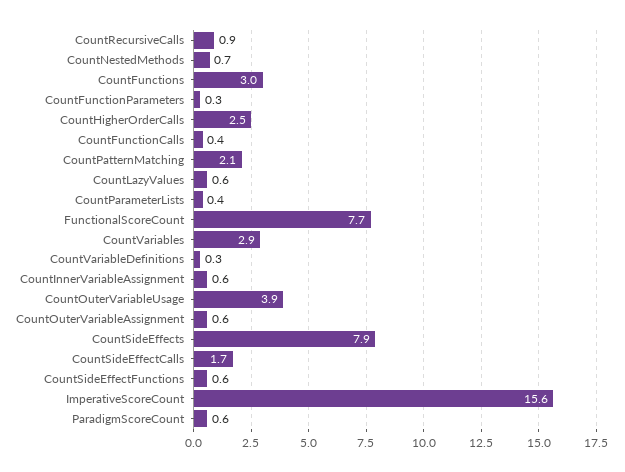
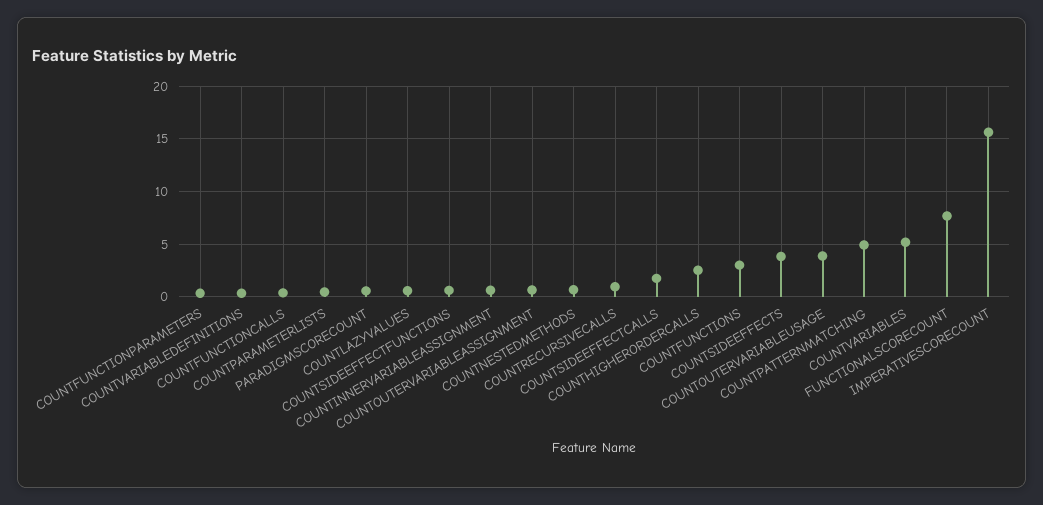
  {
    "CountRecursiveCalls": 0.9,
    "CountNestedMethods": 0.7,
    "CountFunctions": 3,
    "CountFunctionParameters": 0.3,
    "CountHigherOrderCalls": 2.5,
    "CountFunctionCalls": 0.4,
-   "CountPatternMatching": 2.1,
+   "CountPatternMatching": 5,
    "CountLazyValues": 0.6,
    "CountParameterLists": 0.4,
    "FunctionalScoreCount": 7.7,
-   "CountVariables": 2.9,
+   "CountVariables": 5,
    "CountVariableDefinitions": 0.3,
    "CountInnerVariableAssignment": 0.6,
    "CountOuterVariableUsage": 3.9,
    "CountOuterVariableAssignment": 0.6,
-   "CountSideEffects": 7.9,
+   "CountSideEffects": 4,
    "CountSideEffectCalls": 1.7,
    "CountSideEffectFunctions": 0.6,
    "ImperativeScoreCount": 15.6,
    "ParadigmScoreCount": 0.6
  }

